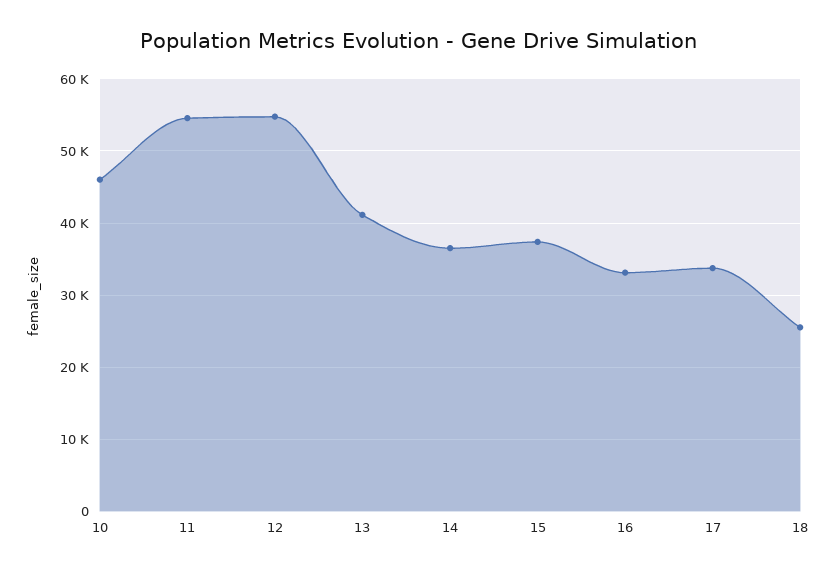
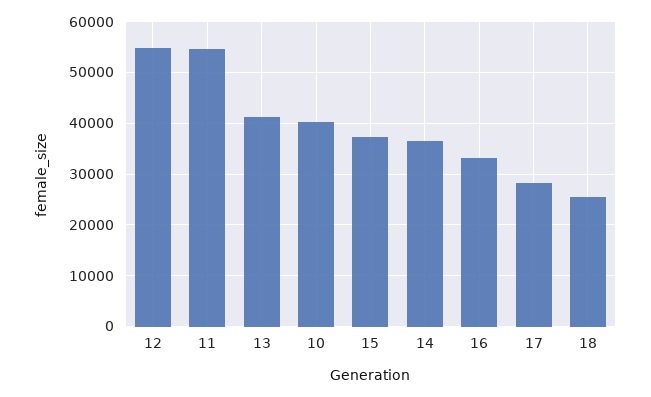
  {
-   "10": 46000,
+   "10": 40000,
    "11": 55000,
    "12": 55000,
    "13": 41000,
    "14": 37000,
    "15": 37000,
    "16": 33000,
-   "17": 34000,
+   "17": 28000,
    "18": 26000
  }

